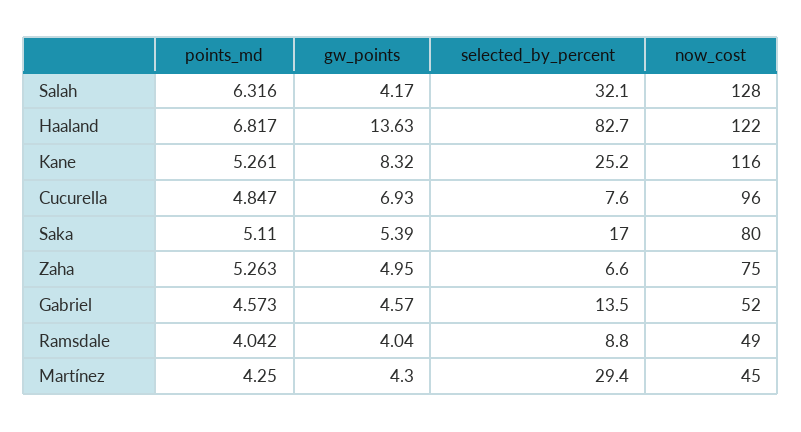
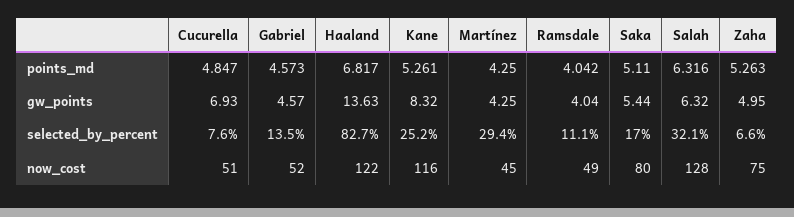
  {
    "points_md": {
      "Salah": 6.316,
      "Haaland": 6.817,
      "Kane": 5.261,
      "Cucurella": 4.847,
      "Saka": 5.11,
      "Zaha": 5.263,
      "Gabriel": 4.573,
      "Ramsdale": 4.042,
      "Martínez": 4.25
    },
    "gw_points": {
-     "Salah": 4.17,
+     "Salah": 6.32,
      "Haaland": 13.63,
      "Kane": 8.32,
      "Cucurella": 6.93,
-     "Saka": 5.39,
+     "Saka": 5.44,
      "Zaha": 4.95,
      "Gabriel": 4.57,
      "Ramsdale": 4.04,
-     "Martínez": 4.3
+     "Martínez": 4.25
    },
    "selected_by_percent": {
      "Salah": 32.1,
      "Haaland": 82.7,
      "Kane": 25.2,
      "Cucurella": 7.6,
      "Saka": 17,
      "Zaha": 6.6,
      "Gabriel": 13.5,
-     "Ramsdale": 8.8,
+     "Ramsdale": 11.1,
      "Martínez": 29.4
    },
    "now_cost": {
      "Salah": 128,
      "Haaland": 122,
      "Kane": 116,
-     "Cucurella": 96,
+     "Cucurella": 51,
      "Saka": 80,
      "Zaha": 75,
      "Gabriel": 52,
      "Ramsdale": 49,
      "Martínez": 45
    }
  }

